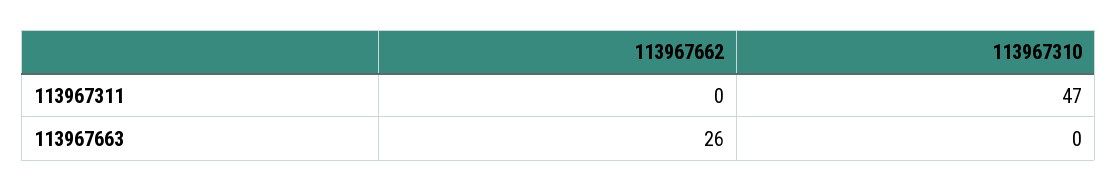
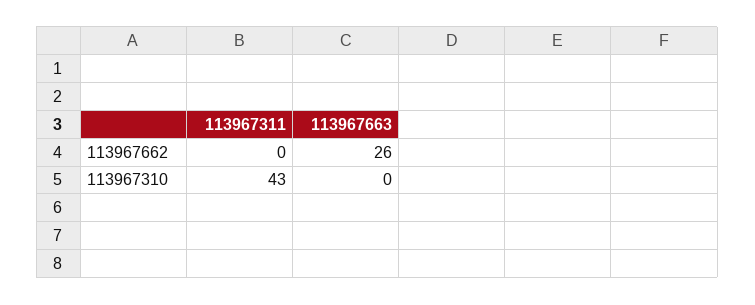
  {
    "113967662": {
      "113967311": 0,
      "113967663": 26
    },
    "113967310": {
-     "113967311": 47,
+     "113967311": 43,
      "113967663": 0
    }
  }

